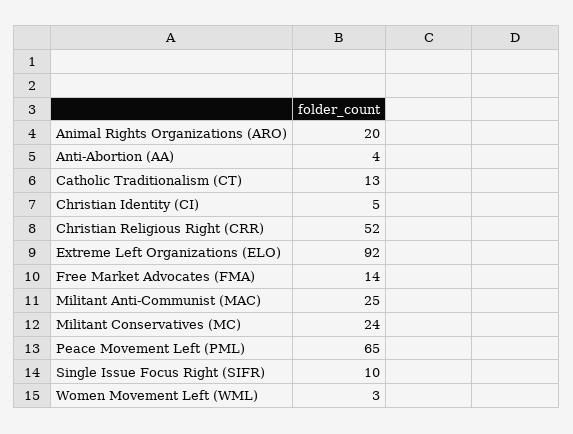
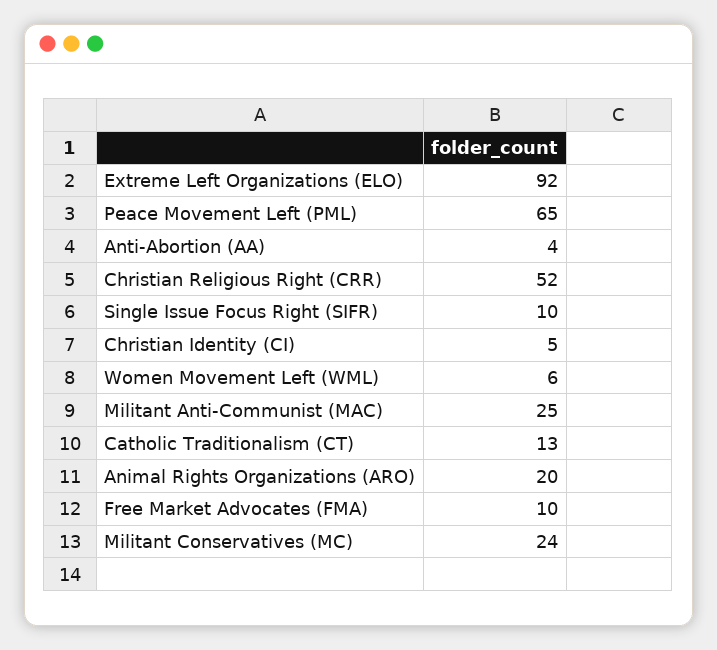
  {
    "Animal Rights Organizations (ARO)": 20,
    "Anti-Abortion (AA)": 4,
    "Catholic Traditionalism (CT)": 13,
    "Christian Identity (CI)": 5,
    "Christian Religious Right (CRR)": 52,
    "Extreme Left Organizations (ELO)": 92,
-   "Free Market Advocates (FMA)": 14,
+   "Free Market Advocates (FMA)": 10,
    "Militant Anti-Communist (MAC)": 25,
    "Militant Conservatives (MC)": 24,
    "Peace Movement Left (PML)": 65,
    "Single Issue Focus Right (SIFR)": 10,
-   "Women Movement Left (WML)": 3
+   "Women Movement Left (WML)": 6
  }

